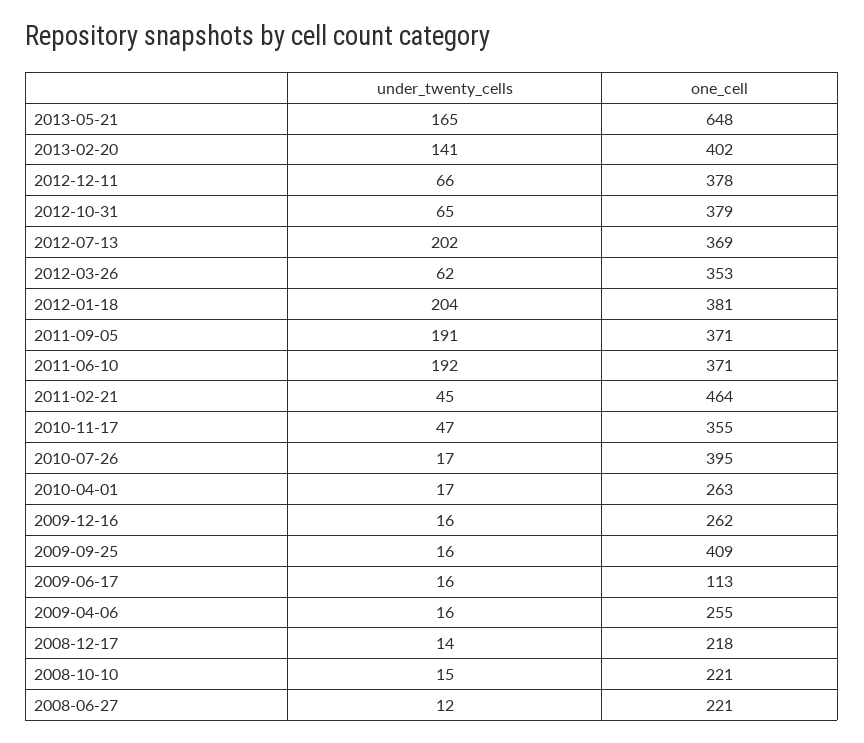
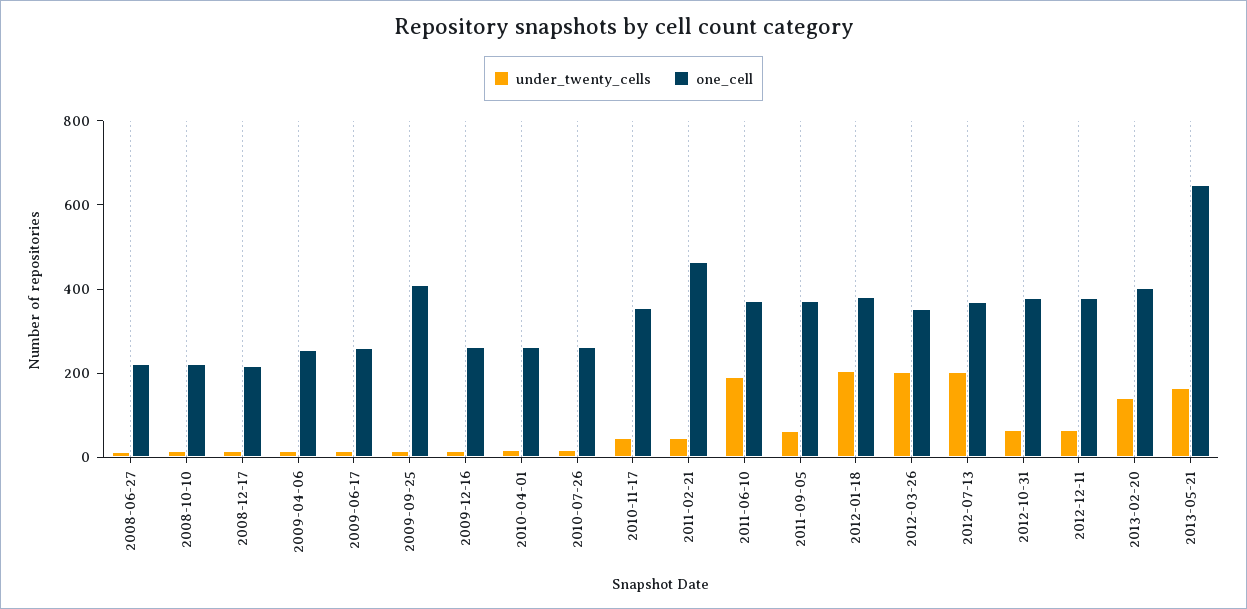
  {
    "under_twenty_cells": {
      "2013-05-21": 165,
      "2013-02-20": 141,
      "2012-12-11": 66,
      "2012-10-31": 65,
      "2012-07-13": 202,
-     "2012-03-26": 62,
+     "2012-03-26": 200,
      "2012-01-18": 204,
-     "2011-09-05": 191,
+     "2011-09-05": 50,
      "2011-06-10": 192,
      "2011-02-21": 45,
      "2010-11-17": 47,
      "2010-07-26": 17,
      "2010-04-01": 17,
      "2009-12-16": 16,
      "2009-09-25": 16,
      "2009-06-17": 16,
      "2009-04-06": 16,
      "2008-12-17": 14,
      "2008-10-10": 15,
      "2008-06-27": 12
    },
    "one_cell": {
      "2013-05-21": 648,
      "2013-02-20": 402,
      "2012-12-11": 378,
      "2012-10-31": 379,
      "2012-07-13": 369,
      "2012-03-26": 353,
      "2012-01-18": 381,
      "2011-09-05": 371,
      "2011-06-10": 371,
      "2011-02-21": 464,
      "2010-11-17": 355,
-     "2010-07-26": 395,
+     "2010-07-26": 250,
      "2010-04-01": 263,
      "2009-12-16": 262,
      "2009-09-25": 409,
-     "2009-06-17": 113,
+     "2009-06-17": 250,
      "2009-04-06": 255,
      "2008-12-17": 218,
      "2008-10-10": 221,
      "2008-06-27": 221
    }
  }

